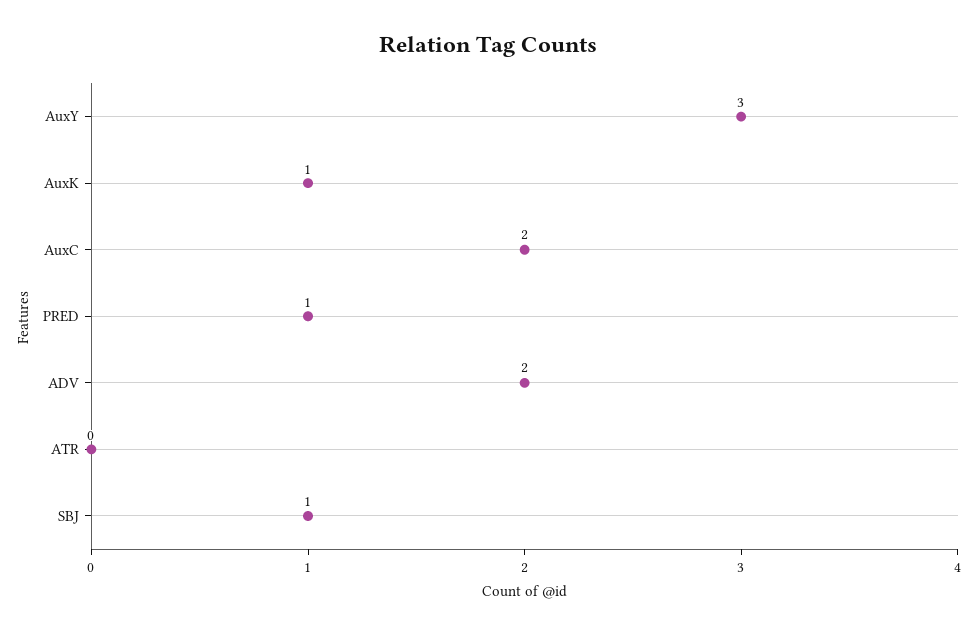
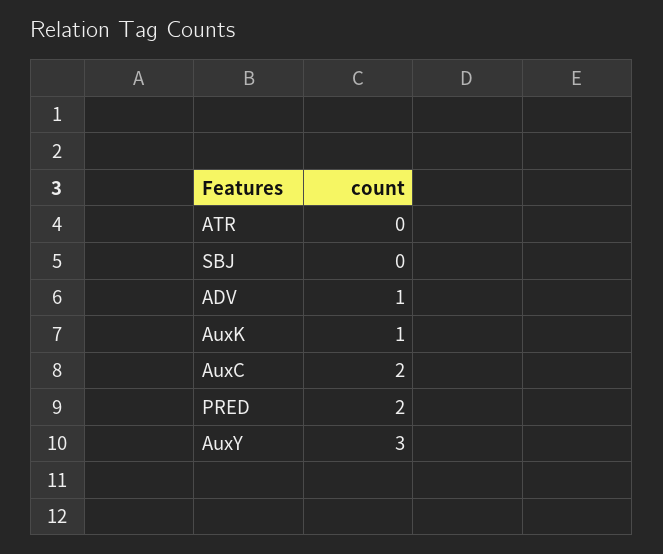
  {
    "AuxY": 3,
    "AuxK": 1,
    "AuxC": 2,
-   "PRED": 1,
+   "PRED": 2,
-   "ADV": 2,
+   "ADV": 1,
    "ATR": 0,
-   "SBJ": 1
+   "SBJ": 0
  }

